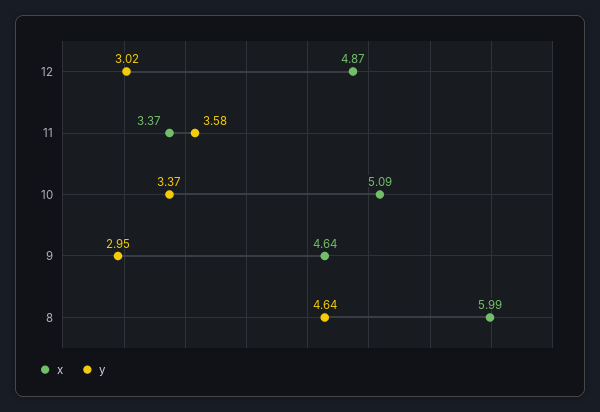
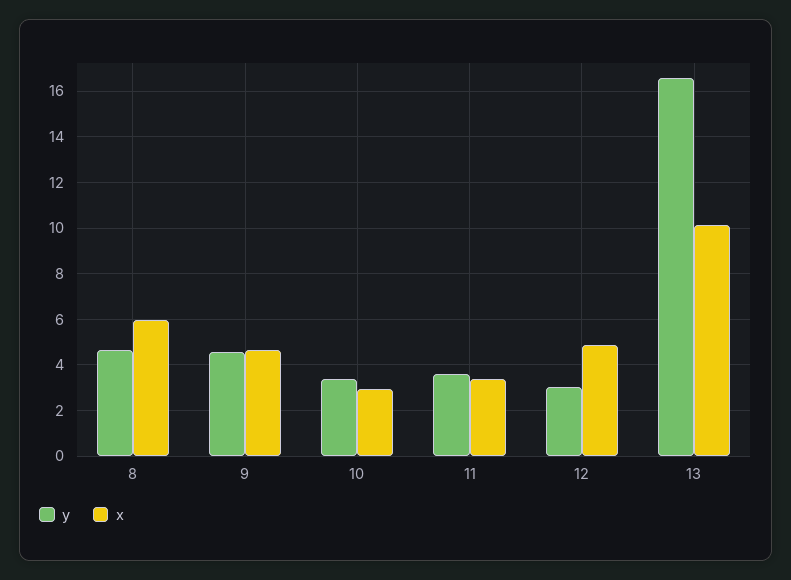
  {
    "x": {
      "12": 4.87,
      "11": 3.37,
-     "10": 5.09,
+     "10": 3,
      "9": 4.64,
-     "8": 5.99
+     "8": 5.99,
+     "13": 10
    },
    "y": {
      "12": 3.02,
      "11": 3.58,
      "10": 3.37,
-     "9": 2.95,
+     "9": 4.5,
-     "8": 4.64
+     "8": 4.64,
+     "13": 16.5
    }
  }

